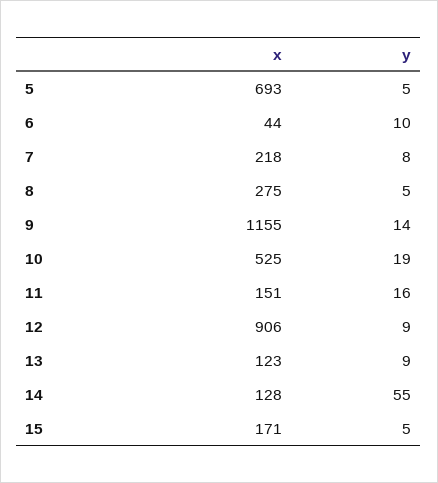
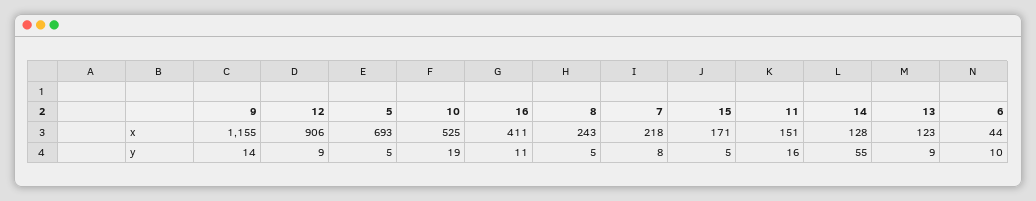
  {
    "x": {
      "5": 693,
      "6": 44,
      "7": 218,
-     "8": 275,
+     "8": 243,
      "9": 1155,
      "10": 525,
      "11": 151,
      "12": 906,
      "13": 123,
      "14": 128,
-     "15": 171
+     "15": 171,
+     "16": 411
    },
    "y": {
      "5": 5,
      "6": 10,
      "7": 8,
      "8": 5,
      "9": 14,
      "10": 19,
      "11": 16,
      "12": 9,
      "13": 9,
      "14": 55,
-     "15": 5
+     "15": 5,
+     "16": 11
    }
  }

